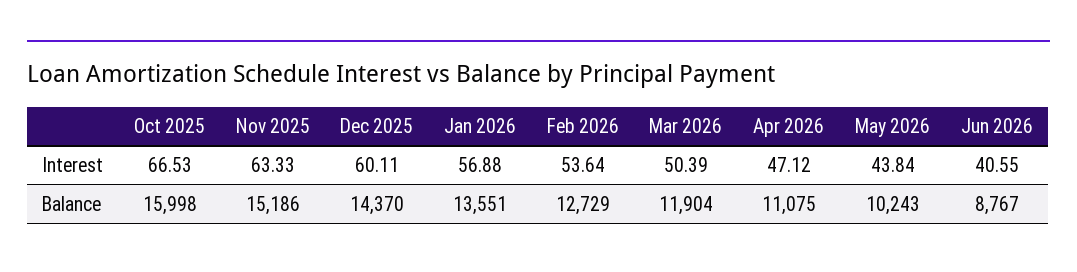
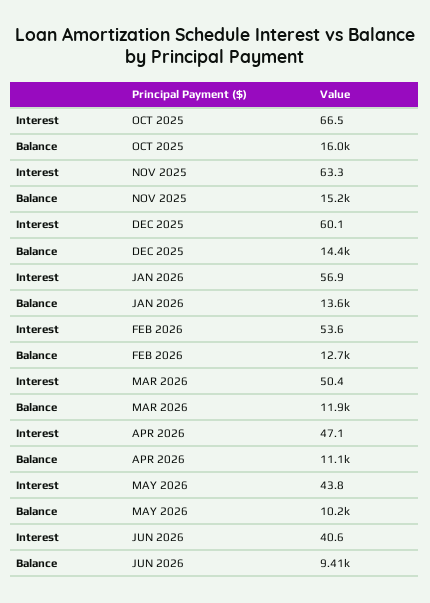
  {
    "Oct 2025": {
      "Interest": 66.53,
      "Balance": 15998
    },
    "Nov 2025": {
      "Interest": 63.33,
      "Balance": 15186
    },
    "Dec 2025": {
      "Interest": 60.11,
      "Balance": 14370
    },
    "Jan 2026": {
      "Interest": 56.88,
      "Balance": 13551
    },
    "Feb 2026": {
      "Interest": 53.64,
      "Balance": 12729
    },
    "Mar 2026": {
      "Interest": 50.39,
      "Balance": 11904
    },
    "Apr 2026": {
      "Interest": 47.12,
      "Balance": 11075
    },
    "May 2026": {
      "Interest": 43.84,
      "Balance": 10243
    },
    "Jun 2026": {
      "Interest": 40.55,
-     "Balance": 8767
+     "Balance": 9410
    }
  }

